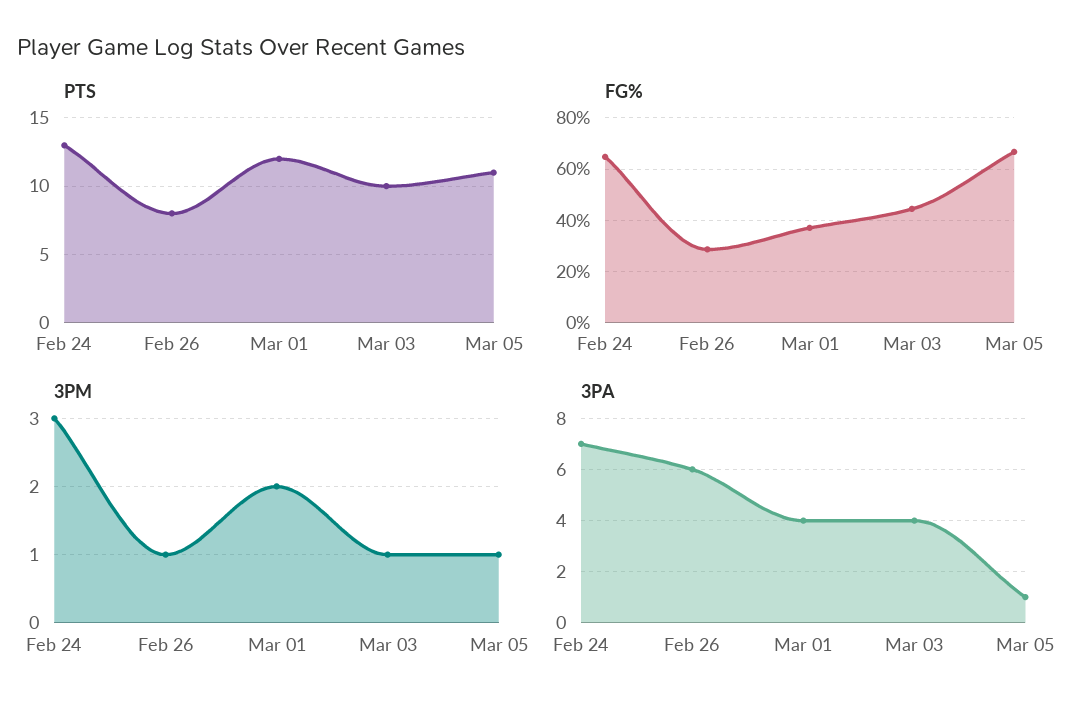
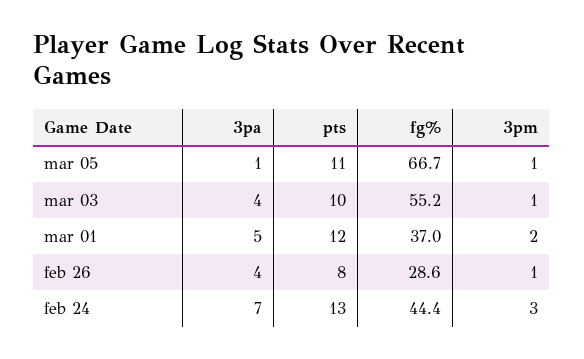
  {
    "PTS": {
      "Feb 24": 13,
      "Feb 26": 8,
      "Mar 01": 12,
      "Mar 03": 10,
      "Mar 05": 11
    },
    "FG%": {
-     "Feb 24": 65,
+     "Feb 24": 44.4,
      "Feb 26": 28.6,
      "Mar 01": 37,
-     "Mar 03": 45,
+     "Mar 03": 55.2,
      "Mar 05": 66.7
    },
    "3PM": {
      "Feb 24": 3,
      "Feb 26": 1,
      "Mar 01": 2,
      "Mar 03": 1,
      "Mar 05": 1
    },
    "3PA": {
      "Feb 24": 7,
-     "Feb 26": 6,
+     "Feb 26": 4,
-     "Mar 01": 4,
+     "Mar 01": 5,
      "Mar 03": 4,
      "Mar 05": 1
    }
  }

